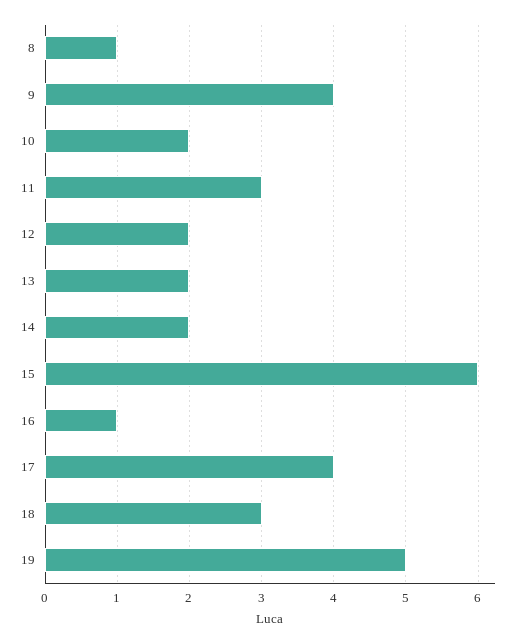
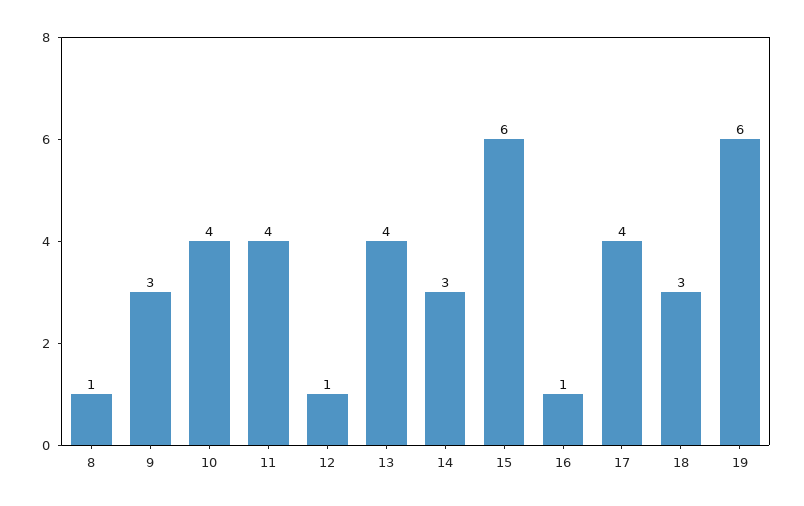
  {
    "8": 1,
-   "9": 4,
+   "9": 3,
-   "10": 2,
+   "10": 4,
-   "11": 3,
+   "11": 4,
-   "12": 2,
+   "12": 1,
-   "13": 2,
+   "13": 4,
-   "14": 2,
+   "14": 3,
    "15": 6,
    "16": 1,
    "17": 4,
    "18": 3,
-   "19": 5
+   "19": 6
  }

